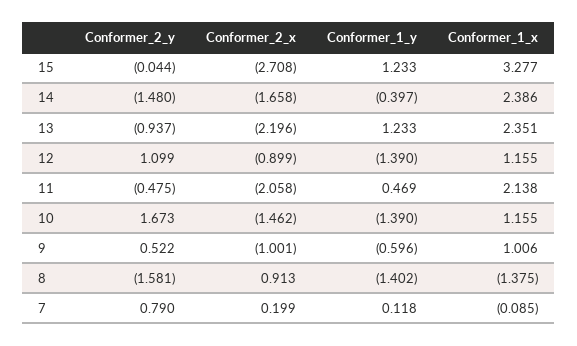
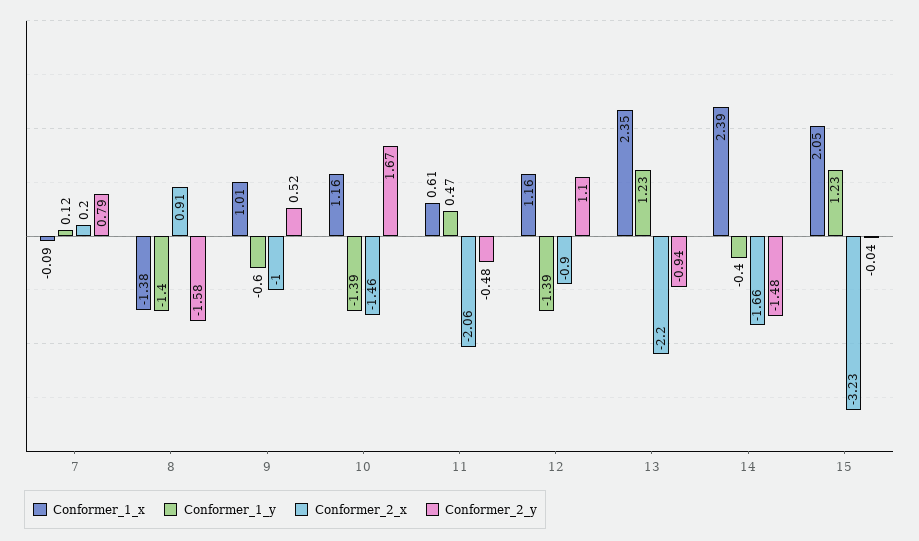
  {
    "Conformer_2_y": {
      "15": -0.044,
      "14": -1.48,
      "13": -0.937,
      "12": 1.099,
      "11": -0.475,
      "10": 1.673,
      "9": 0.522,
      "8": -1.581,
      "7": 0.79
    },
    "Conformer_2_x": {
-     "15": -2.708,
+     "15": -3.23,
      "14": -1.658,
      "13": -2.196,
      "12": -0.899,
      "11": -2.058,
      "10": -1.462,
      "9": -1.001,
      "8": 0.913,
      "7": 0.199
    },
    "Conformer_1_y": {
      "15": 1.233,
      "14": -0.397,
      "13": 1.233,
      "12": -1.39,
      "11": 0.469,
      "10": -1.39,
      "9": -0.596,
      "8": -1.402,
      "7": 0.118
    },
    "Conformer_1_x": {
-     "15": 3.277,
+     "15": 2.05,
      "14": 2.386,
      "13": 2.351,
      "12": 1.155,
-     "11": 2.138,
+     "11": 0.61,
      "10": 1.155,
      "9": 1.006,
      "8": -1.375,
      "7": -0.085
    }
  }

